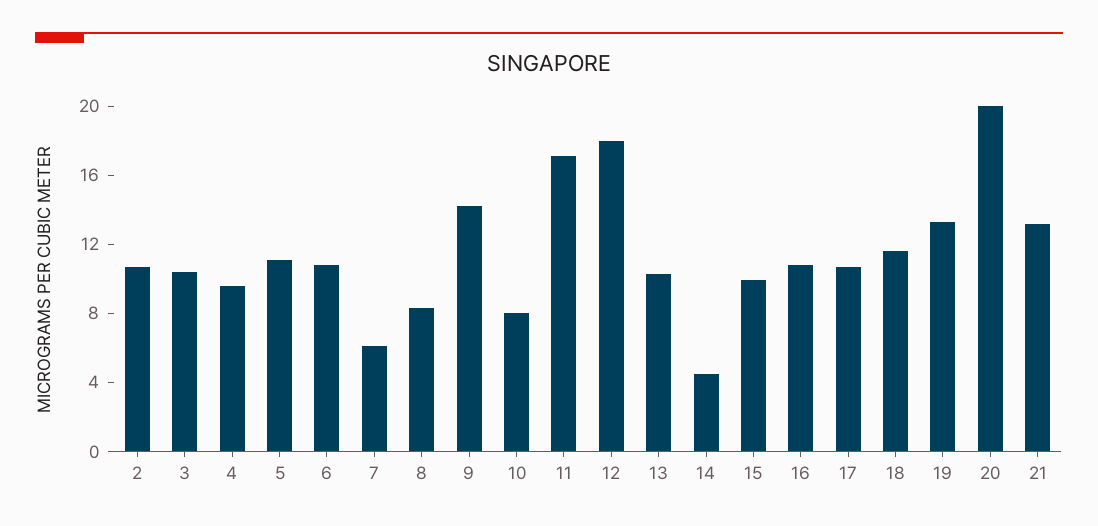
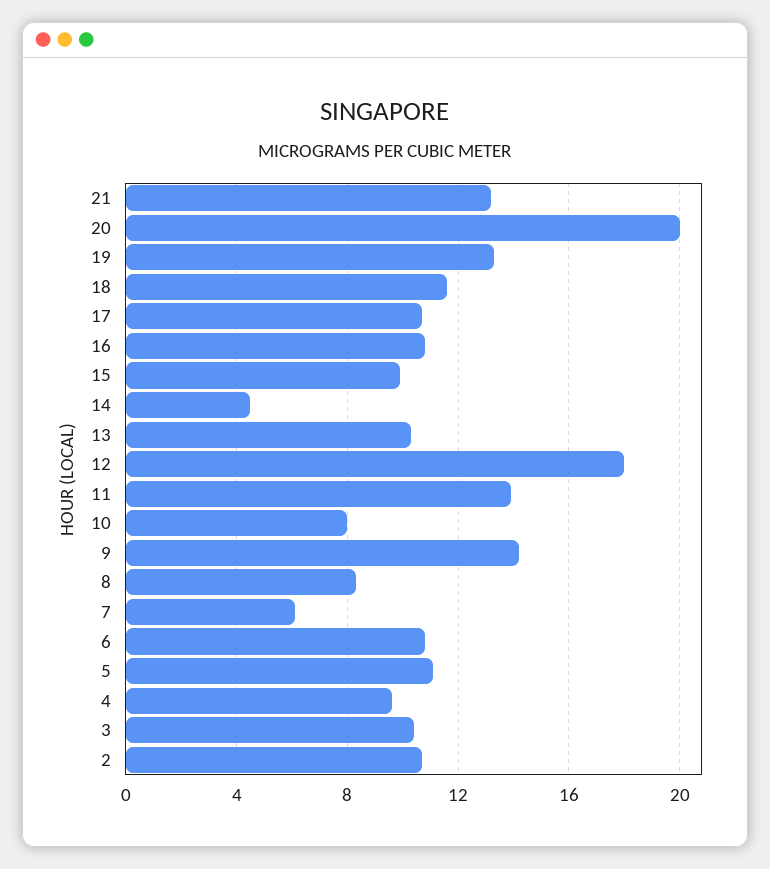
  {
    "2": 10.5,
    "3": 10.5,
    "4": 9.5,
    "5": 11,
    "6": 11,
    "7": 6,
    "8": 8.5,
    "9": 14,
    "10": 8,
-   "11": 17,
+   "11": 14,
    "12": 18,
    "13": 10.5,
    "14": 4.5,
    "15": 10,
    "16": 11,
    "17": 10.5,
    "18": 11.5,
    "19": 13.5,
    "20": 20,
    "21": 13
  }

